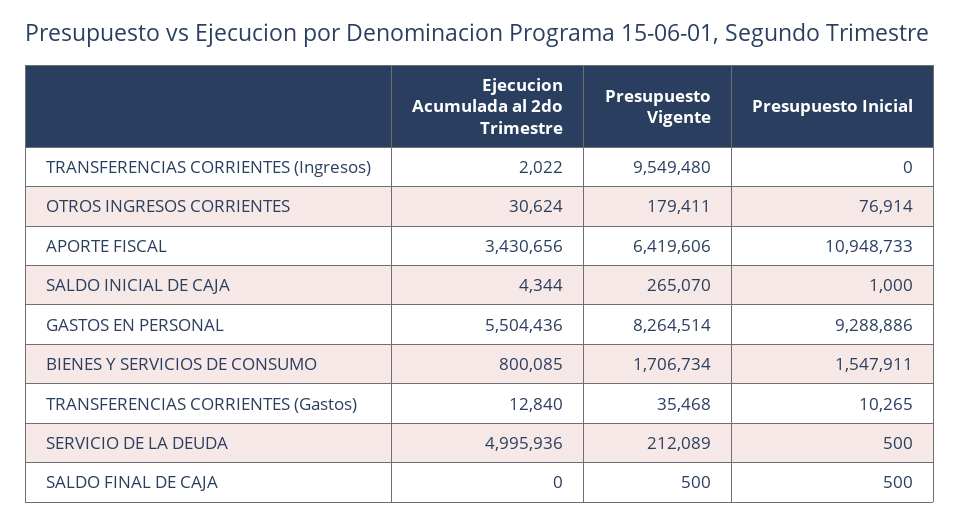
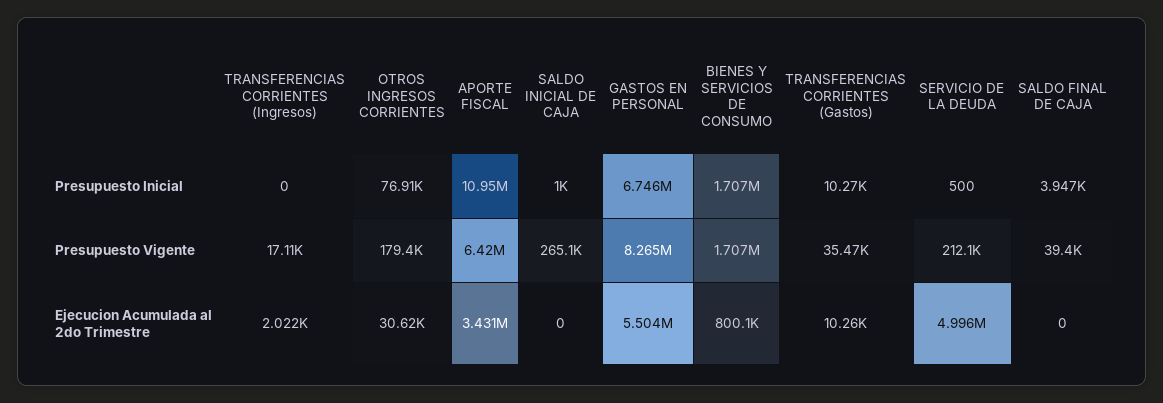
  {
    "Ejecucion Acumulada al 2do Trimestre": {
      "TRANSFERENCIAS CORRIENTES (Ingresos)": 2022,
      "OTROS INGRESOS CORRIENTES": 30624,
      "APORTE FISCAL": 3430656,
-     "SALDO INICIAL DE CAJA": 4344,
+     "SALDO INICIAL DE CAJA": 0,
      "GASTOS EN PERSONAL": 5504436,
      "BIENES Y SERVICIOS DE CONSUMO": 800085,
-     "TRANSFERENCIAS CORRIENTES (Gastos)": 12840,
+     "TRANSFERENCIAS CORRIENTES (Gastos)": 10260,
      "SERVICIO DE LA DEUDA": 4995936,
      "SALDO FINAL DE CAJA": 0
    },
    "Presupuesto Vigente": {
-     "TRANSFERENCIAS CORRIENTES (Ingresos)": 9549480,
+     "TRANSFERENCIAS CORRIENTES (Ingresos)": 17110,
      "OTROS INGRESOS CORRIENTES": 179411,
      "APORTE FISCAL": 6419606,
      "SALDO INICIAL DE CAJA": 265070,
      "GASTOS EN PERSONAL": 8264514,
      "BIENES Y SERVICIOS DE CONSUMO": 1706734,
      "TRANSFERENCIAS CORRIENTES (Gastos)": 35468,
      "SERVICIO DE LA DEUDA": 212089,
-     "SALDO FINAL DE CAJA": 500
+     "SALDO FINAL DE CAJA": 39400
    },
    "Presupuesto Inicial": {
      "TRANSFERENCIAS CORRIENTES (Ingresos)": 0,
      "OTROS INGRESOS CORRIENTES": 76914,
      "APORTE FISCAL": 10948733,
      "SALDO INICIAL DE CAJA": 1000,
-     "GASTOS EN PERSONAL": 9288886,
+     "GASTOS EN PERSONAL": 6746000,
-     "BIENES Y SERVICIOS DE CONSUMO": 1547911,
+     "BIENES Y SERVICIOS DE CONSUMO": 1707000,
      "TRANSFERENCIAS CORRIENTES (Gastos)": 10265,
      "SERVICIO DE LA DEUDA": 500,
-     "SALDO FINAL DE CAJA": 500
+     "SALDO FINAL DE CAJA": 3947
    }
  }

